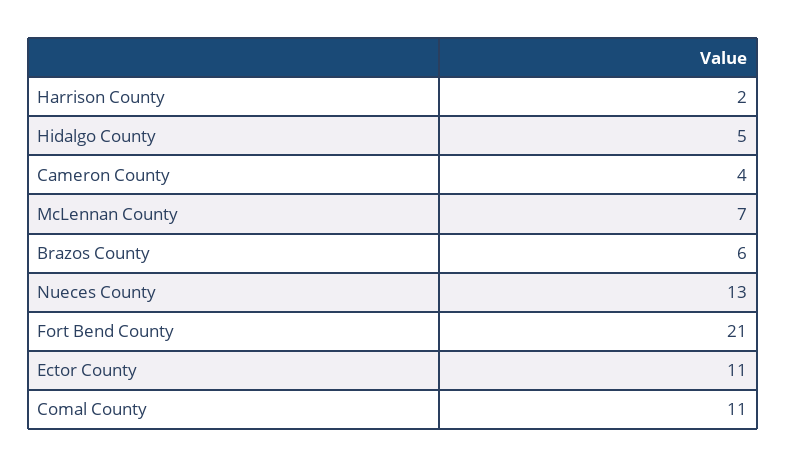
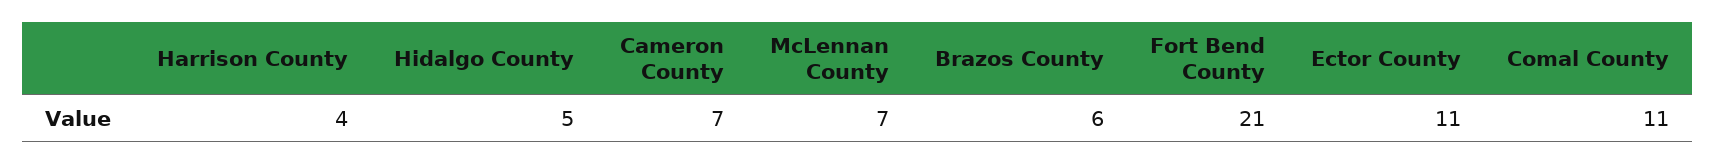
  {
-   "Harrison County": 2,
+   "Harrison County": 4,
    "Hidalgo County": 5,
-   "Cameron County": 4,
+   "Cameron County": 7,
    "McLennan County": 7,
    "Brazos County": 6,
-   "Nueces County": 13,
    "Fort Bend County": 21,
    "Ector County": 11,
    "Comal County": 11
  }

